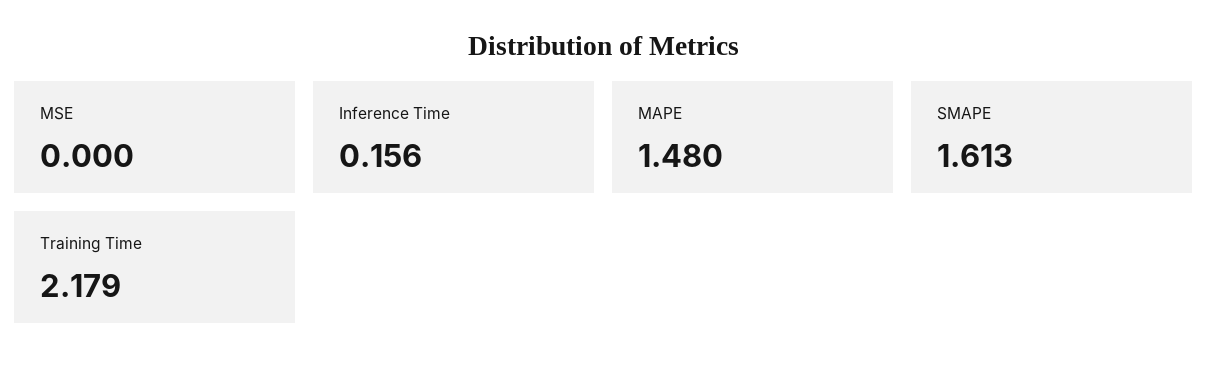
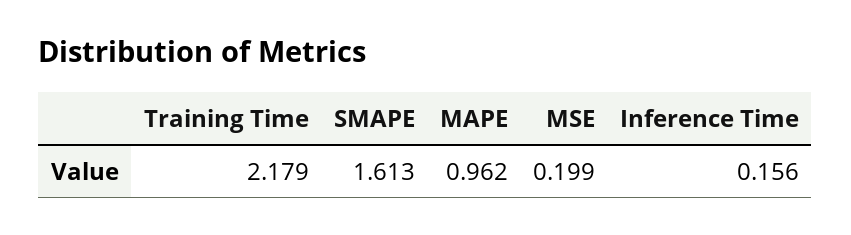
  {
-   "MSE": 0,
+   "MSE": 0.199,
    "Inference Time": 0.156,
-   "MAPE": 1.48,
+   "MAPE": 0.962,
    "SMAPE": 1.613,
    "Training Time": 2.179
  }

